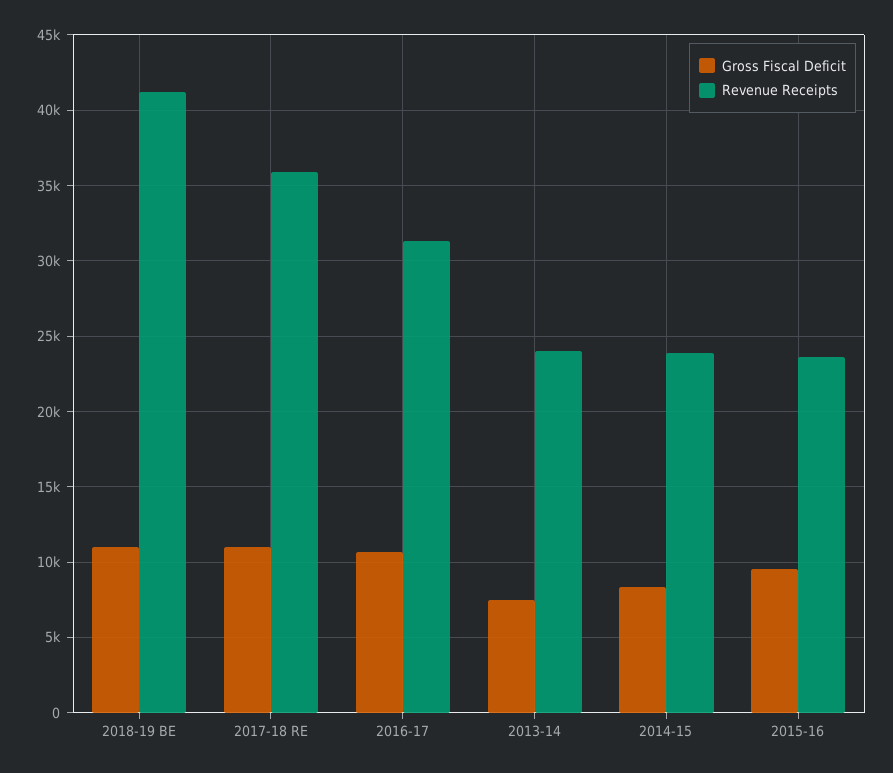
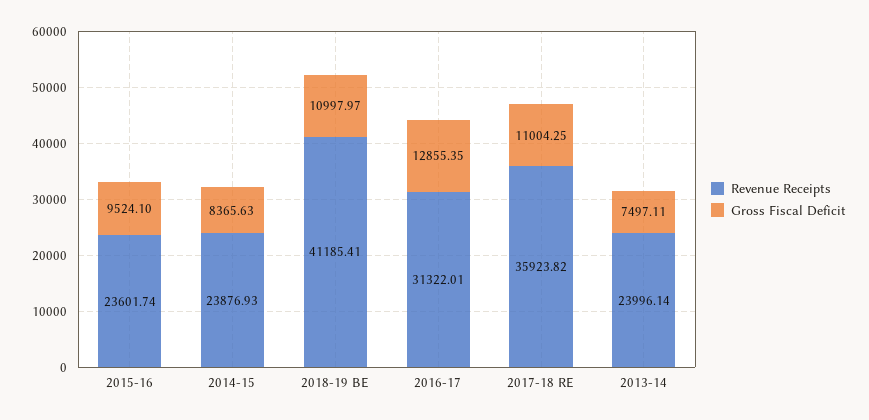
  {
    "Gross Fiscal Deficit": {
      "2018-19 BE": 10997.97,
      "2017-18 RE": 11004.25,
-     "2016-17": 10500,
+     "2016-17": 12855.35,
      "2013-14": 7497.11,
      "2014-15": 8365.63,
      "2015-16": 9524.1
    },
    "Revenue Receipts": {
      "2018-19 BE": 41185.41,
      "2017-18 RE": 35923.82,
      "2016-17": 31322.01,
      "2013-14": 23996.14,
      "2014-15": 23876.93,
      "2015-16": 23601.74
    }
  }

